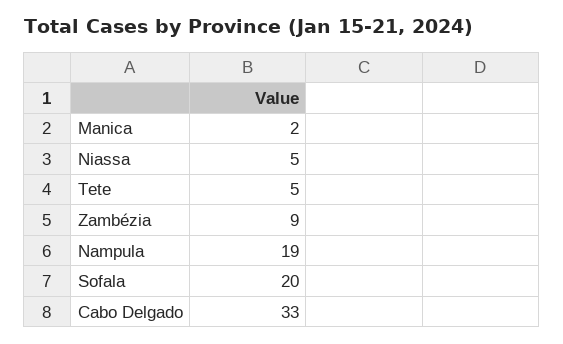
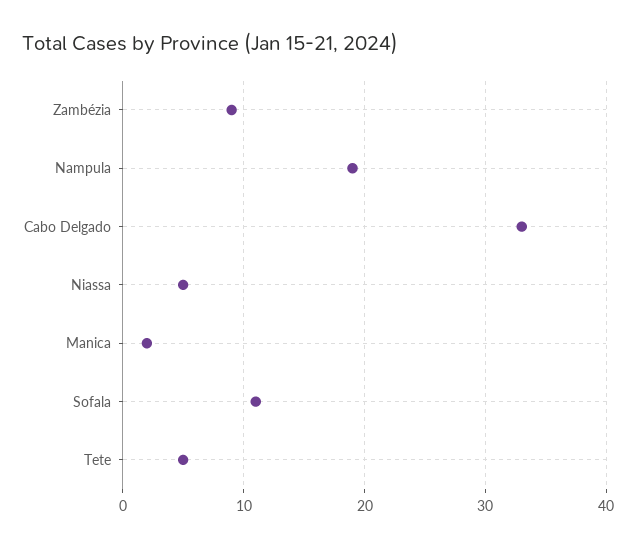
  {
    "Manica": 2,
    "Niassa": 5,
    "Tete": 5,
    "Zambézia": 9,
    "Nampula": 19,
-   "Sofala": 20,
+   "Sofala": 11,
    "Cabo Delgado": 33
  }

